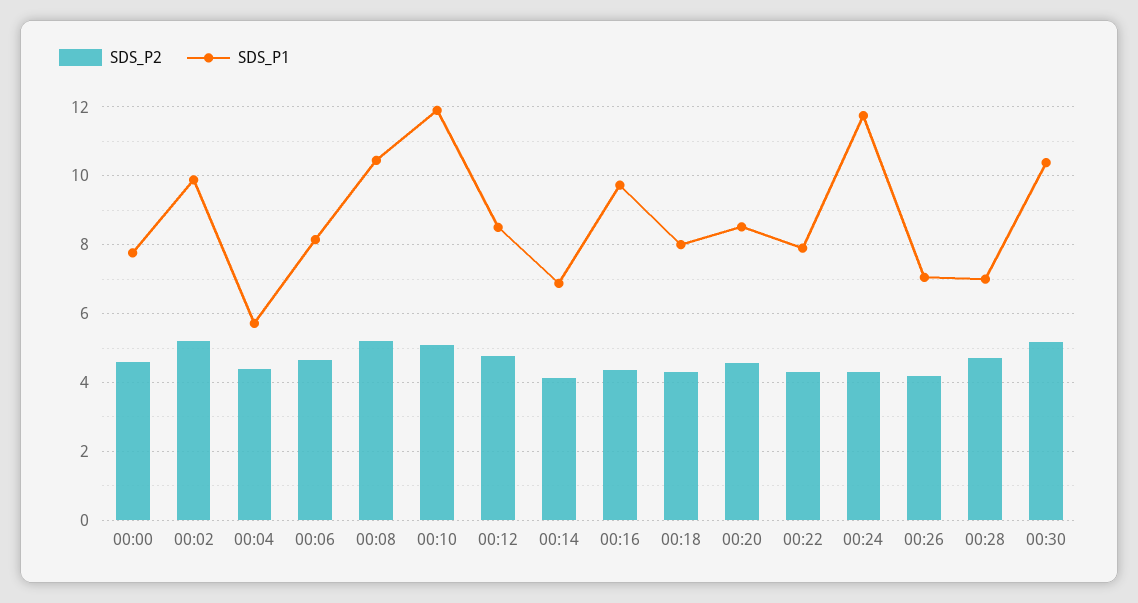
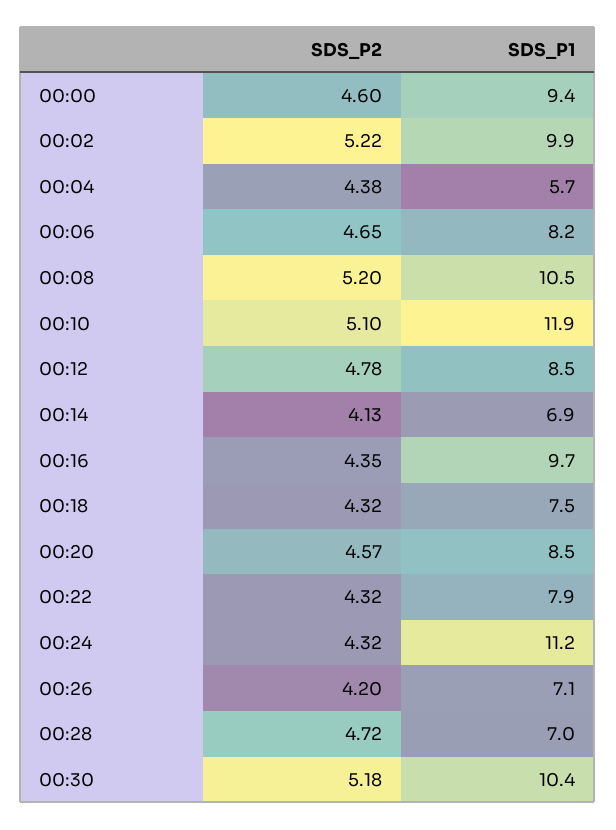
  {
    "SDS_P2": {
      "00:00": 4.6,
      "00:02": 5.22,
      "00:04": 4.38,
      "00:06": 4.65,
      "00:08": 5.2,
      "00:10": 5.1,
      "00:12": 4.78,
      "00:14": 4.13,
      "00:16": 4.35,
      "00:18": 4.32,
      "00:20": 4.57,
      "00:22": 4.32,
      "00:24": 4.32,
      "00:26": 4.2,
      "00:28": 4.72,
      "00:30": 5.18
    },
    "SDS_P1": {
-     "00:00": 7.8,
+     "00:00": 9.4,
      "00:02": 9.9,
      "00:04": 5.7,
      "00:06": 8.2,
      "00:08": 10.5,
      "00:10": 11.9,
      "00:12": 8.5,
      "00:14": 6.9,
      "00:16": 9.7,
-     "00:18": 8,
+     "00:18": 7.5,
      "00:20": 8.5,
      "00:22": 7.9,
-     "00:24": 11.8,
+     "00:24": 11.2,
      "00:26": 7.1,
      "00:28": 7,
      "00:30": 10.4
    }
  }

